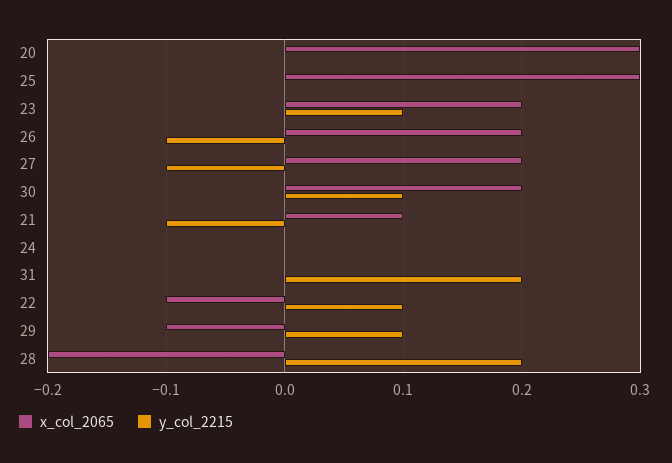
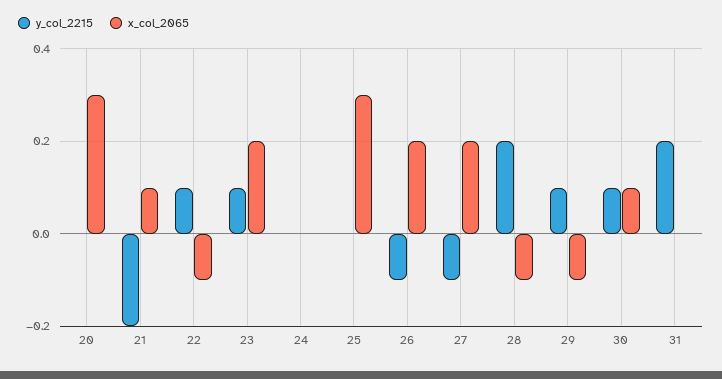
  {
    "x_col_2065": {
      "20": 0.3,
      "25": 0.3,
      "23": 0.2,
      "26": 0.2,
      "27": 0.2,
-     "30": 0.2,
+     "30": 0.1,
      "21": 0.1,
      "24": 0,
      "31": 0,
      "22": -0.1,
      "29": -0.1,
-     "28": -0.2
+     "28": -0.1
    },
    "y_col_2215": {
      "20": 0,
      "25": 0,
      "23": 0.1,
      "26": -0.1,
      "27": -0.1,
      "30": 0.1,
-     "21": -0.1,
+     "21": -0.2,
      "24": 0,
      "31": 0.2,
      "22": 0.1,
      "29": 0.1,
      "28": 0.2
    }
  }

